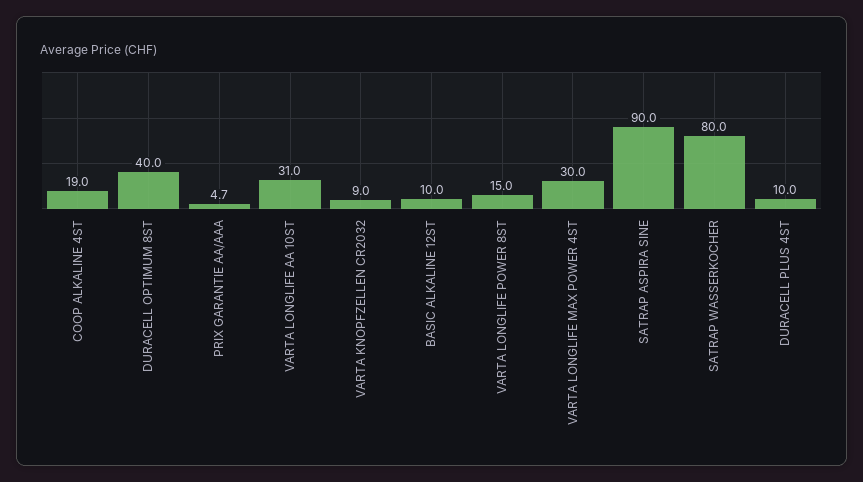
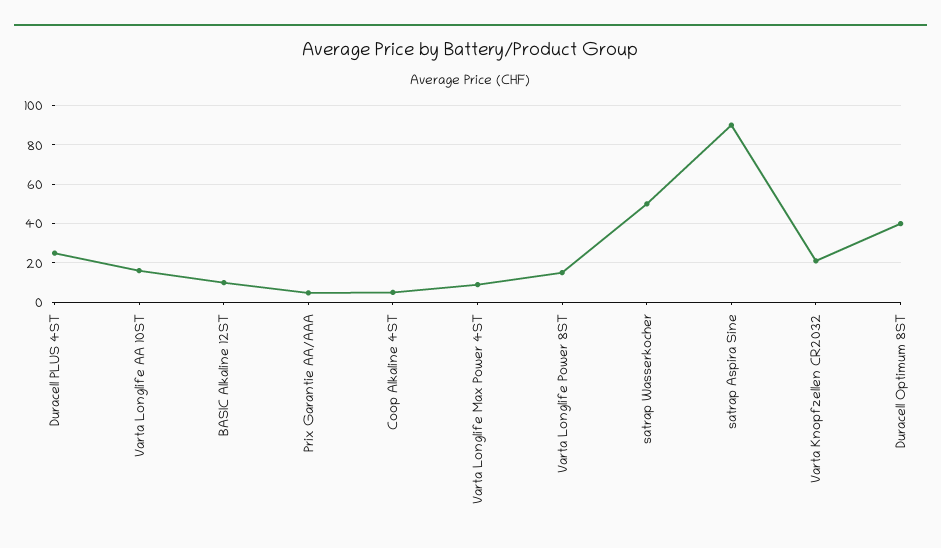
  {
-   "COOP ALKALINE 4ST": 19,
+   "COOP ALKALINE 4ST": 5,
    "DURACELL OPTIMUM 8ST": 40,
    "PRIX GARANTIE AA/AAA": 4.7,
-   "VARTA LONGLIFE AA 10ST": 31,
+   "VARTA LONGLIFE AA 10ST": 15,
-   "VARTA KNOPFZELLEN CR2032": 9,
+   "VARTA KNOPFZELLEN CR2032": 20,
    "BASIC ALKALINE 12ST": 10,
    "VARTA LONGLIFE POWER 8ST": 15,
-   "VARTA LONGLIFE MAX POWER 4ST": 30,
+   "VARTA LONGLIFE MAX POWER 4ST": 10,
    "SATRAP ASPIRA SINE": 90,
-   "SATRAP WASSERKOCHER": 80,
+   "SATRAP WASSERKOCHER": 50,
-   "DURACELL PLUS 4ST": 10
+   "DURACELL PLUS 4ST": 25
  }

